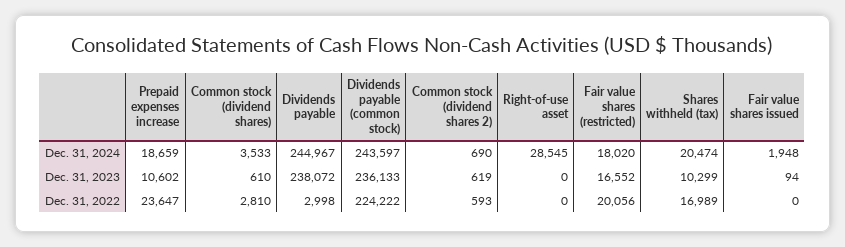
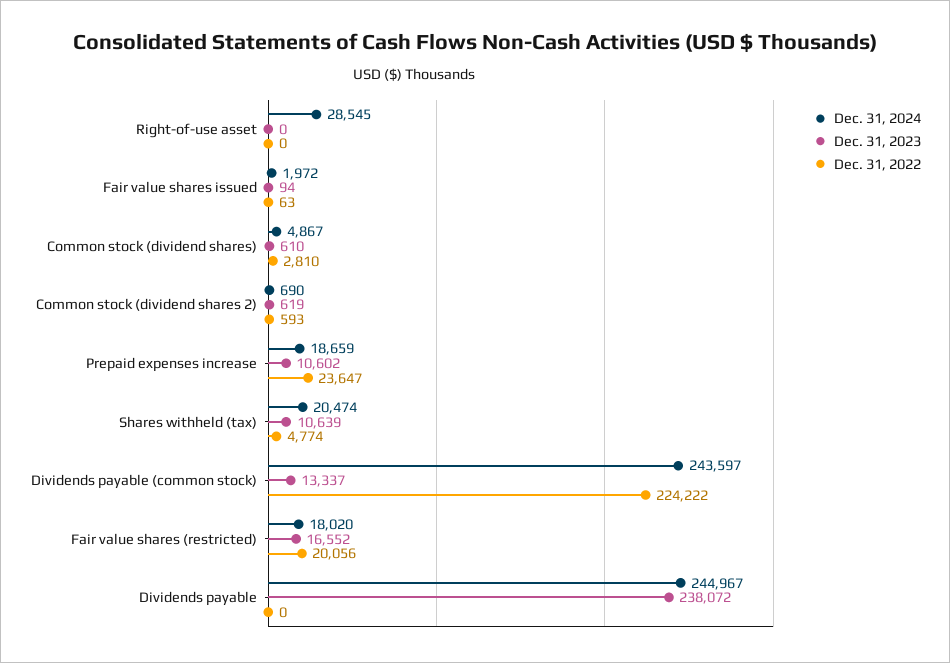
  {
    "Dec. 31, 2024": {
      "Prepaid expenses increase": 18659,
-     "Common stock (dividend shares)": 3533,
+     "Common stock (dividend shares)": 4867,
      "Dividends payable": 244967,
      "Dividends payable (common stock)": 243597,
      "Common stock (dividend shares 2)": 690,
      "Right-of-use asset": 28545,
      "Fair value shares (restricted)": 18020,
      "Shares withheld (tax)": 20474,
-     "Fair value shares issued": 1948
+     "Fair value shares issued": 1972
    },
    "Dec. 31, 2023": {
      "Prepaid expenses increase": 10602,
      "Common stock (dividend shares)": 610,
      "Dividends payable": 238072,
-     "Dividends payable (common stock)": 236133,
+     "Dividends payable (common stock)": 13337,
      "Common stock (dividend shares 2)": 619,
      "Right-of-use asset": 0,
      "Fair value shares (restricted)": 16552,
-     "Shares withheld (tax)": 10299,
+     "Shares withheld (tax)": 10639,
      "Fair value shares issued": 94
    },
    "Dec. 31, 2022": {
      "Prepaid expenses increase": 23647,
      "Common stock (dividend shares)": 2810,
-     "Dividends payable": 2998,
+     "Dividends payable": 0,
      "Dividends payable (common stock)": 224222,
      "Common stock (dividend shares 2)": 593,
      "Right-of-use asset": 0,
      "Fair value shares (restricted)": 20056,
-     "Shares withheld (tax)": 16989,
+     "Shares withheld (tax)": 4774,
-     "Fair value shares issued": 0
+     "Fair value shares issued": 63
    }
  }

